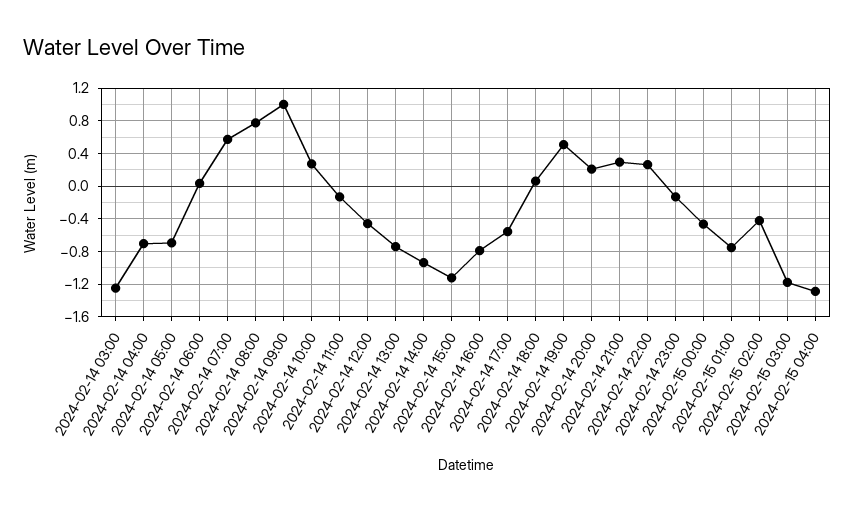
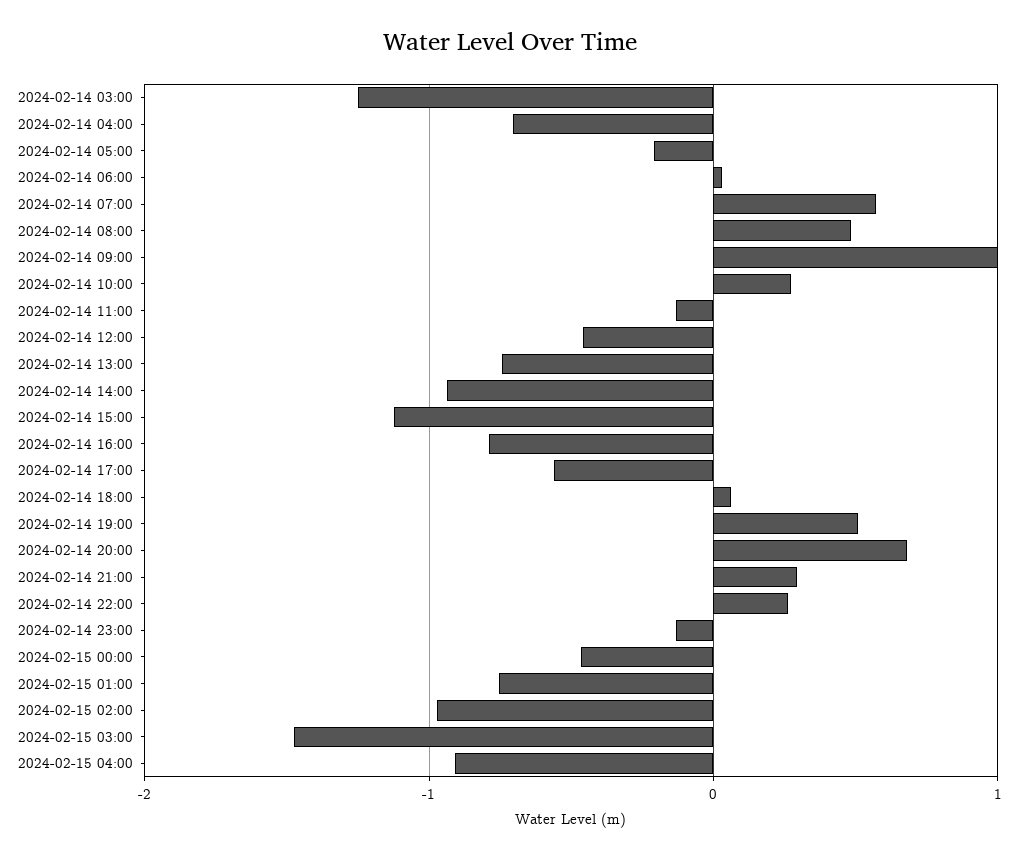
  {
    "2024-02-14 03:00": -1.3,
    "2024-02-14 04:00": -0.7,
-   "2024-02-14 05:00": -0.7,
+   "2024-02-14 05:00": -0.2,
    "2024-02-14 06:00": 0,
    "2024-02-14 07:00": 0.6,
-   "2024-02-14 08:00": 0.8,
+   "2024-02-14 08:00": 0.5,
    "2024-02-14 09:00": 1,
    "2024-02-14 10:00": 0.3,
    "2024-02-14 11:00": -0.1,
    "2024-02-14 12:00": -0.5,
    "2024-02-14 13:00": -0.7,
    "2024-02-14 14:00": -0.9,
    "2024-02-14 15:00": -1.1,
    "2024-02-14 16:00": -0.8,
    "2024-02-14 17:00": -0.6,
    "2024-02-14 18:00": 0.1,
    "2024-02-14 19:00": 0.5,
-   "2024-02-14 20:00": 0.2,
+   "2024-02-14 20:00": 0.7,
    "2024-02-14 21:00": 0.3,
    "2024-02-14 22:00": 0.3,
    "2024-02-14 23:00": -0.1,
    "2024-02-15 00:00": -0.5,
    "2024-02-15 01:00": -0.8,
-   "2024-02-15 02:00": -0.4,
+   "2024-02-15 02:00": -1,
-   "2024-02-15 03:00": -1.2,
+   "2024-02-15 03:00": -1.5,
-   "2024-02-15 04:00": -1.3
+   "2024-02-15 04:00": -0.9
  }

